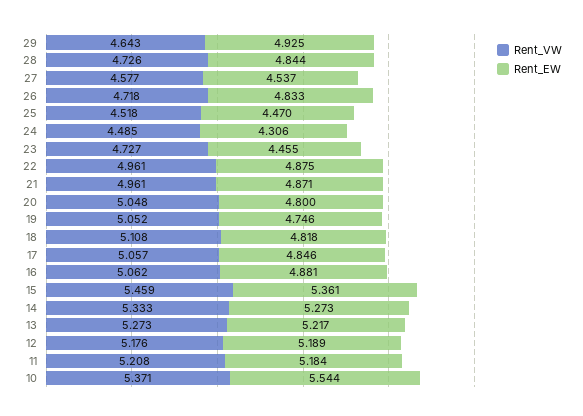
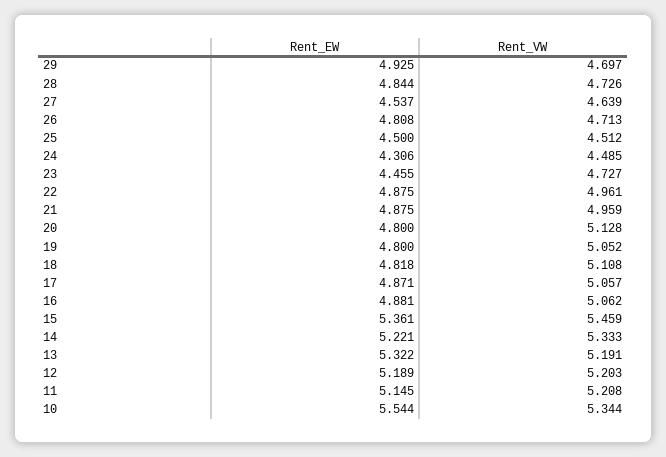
  {
    "Rent_VW": {
-     "29": 4.643,
+     "29": 4.697,
      "28": 4.726,
-     "27": 4.577,
+     "27": 4.639,
-     "26": 4.718,
+     "26": 4.713,
-     "25": 4.518,
+     "25": 4.512,
      "24": 4.485,
      "23": 4.727,
      "22": 4.961,
-     "21": 4.961,
+     "21": 4.959,
-     "20": 5.048,
+     "20": 5.128,
      "19": 5.052,
      "18": 5.108,
      "17": 5.057,
      "16": 5.062,
      "15": 5.459,
      "14": 5.333,
-     "13": 5.273,
+     "13": 5.191,
-     "12": 5.176,
+     "12": 5.203,
      "11": 5.208,
-     "10": 5.371
+     "10": 5.344
    },
    "Rent_EW": {
      "29": 4.925,
      "28": 4.844,
      "27": 4.537,
-     "26": 4.833,
+     "26": 4.808,
-     "25": 4.47,
+     "25": 4.5,
      "24": 4.306,
      "23": 4.455,
      "22": 4.875,
-     "21": 4.871,
+     "21": 4.875,
      "20": 4.8,
-     "19": 4.746,
+     "19": 4.8,
      "18": 4.818,
-     "17": 4.846,
+     "17": 4.871,
      "16": 4.881,
      "15": 5.361,
-     "14": 5.273,
+     "14": 5.221,
-     "13": 5.217,
+     "13": 5.322,
      "12": 5.189,
-     "11": 5.184,
+     "11": 5.145,
      "10": 5.544
    }
  }

